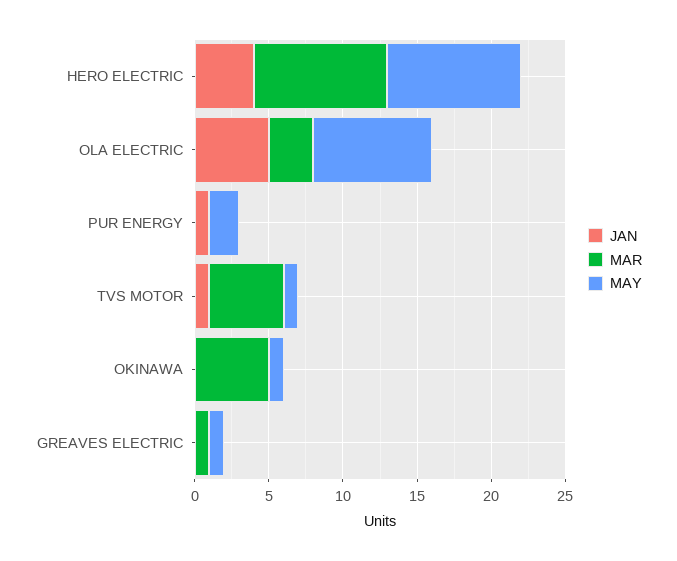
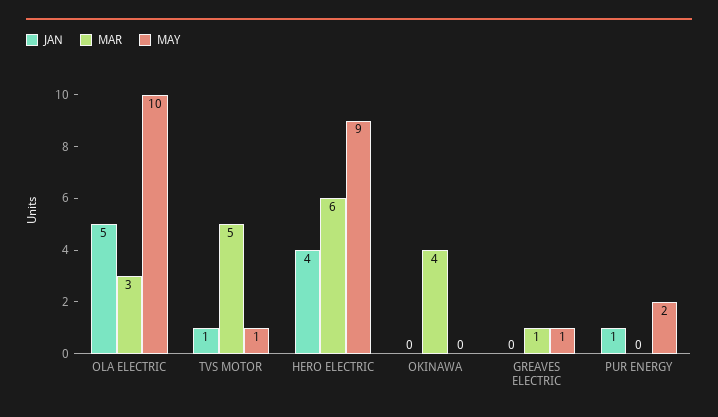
  {
    "JAN": {
      "HERO ELECTRIC": 4,
      "OLA ELECTRIC": 5,
      "PUR ENERGY": 1,
      "TVS MOTOR": 1,
      "OKINAWA": 0,
      "GREAVES ELECTRIC": 0
    },
    "MAR": {
-     "HERO ELECTRIC": 9,
+     "HERO ELECTRIC": 6,
      "OLA ELECTRIC": 3,
      "PUR ENERGY": 0,
      "TVS MOTOR": 5,
-     "OKINAWA": 5,
+     "OKINAWA": 4,
      "GREAVES ELECTRIC": 1
    },
    "MAY": {
      "HERO ELECTRIC": 9,
-     "OLA ELECTRIC": 8,
+     "OLA ELECTRIC": 10,
      "PUR ENERGY": 2,
      "TVS MOTOR": 1,
-     "OKINAWA": 1,
+     "OKINAWA": 0,
      "GREAVES ELECTRIC": 1
    }
  }

